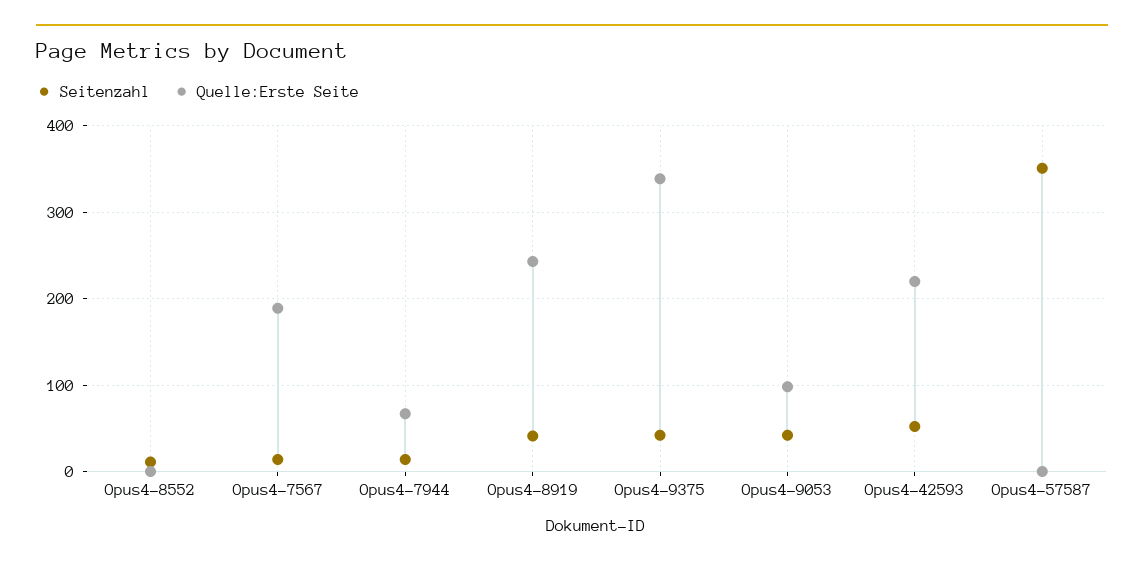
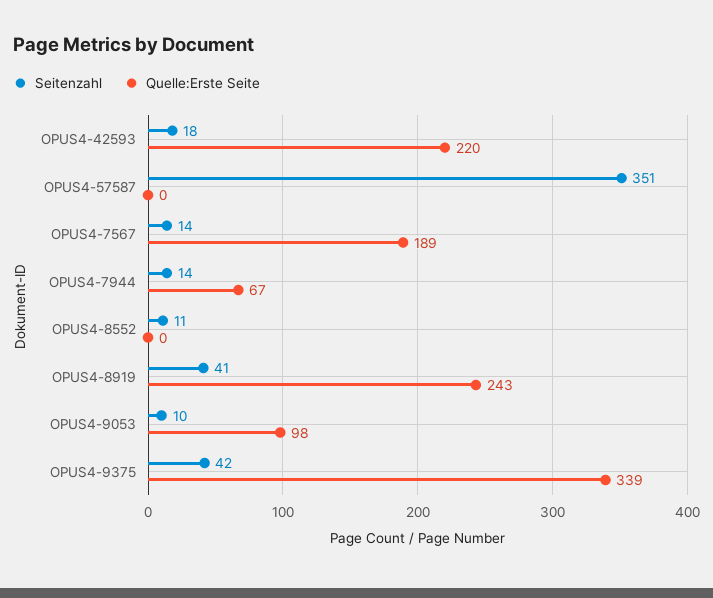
  {
    "Seitenzahl": {
      "Opus4-8552": 11,
      "Opus4-7567": 14,
      "Opus4-7944": 14,
      "Opus4-8919": 41,
      "Opus4-9375": 42,
-     "Opus4-9053": 40,
+     "Opus4-9053": 10,
-     "Opus4-42593": 50,
+     "Opus4-42593": 18,
      "Opus4-57587": 351
    },
    "Quelle:Erste Seite": {
      "Opus4-8552": 0,
      "Opus4-7567": 189,
      "Opus4-7944": 67,
      "Opus4-8919": 243,
      "Opus4-9375": 339,
      "Opus4-9053": 98,
      "Opus4-42593": 220,
      "Opus4-57587": 0
    }
  }

